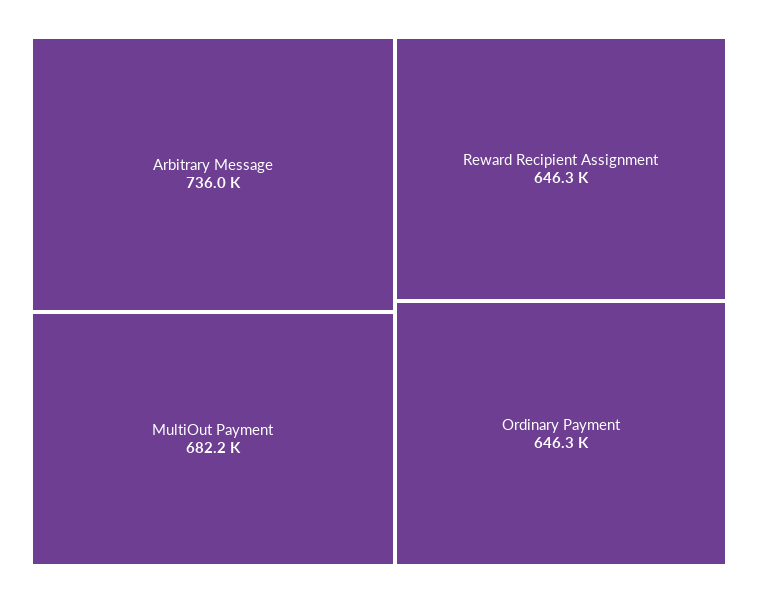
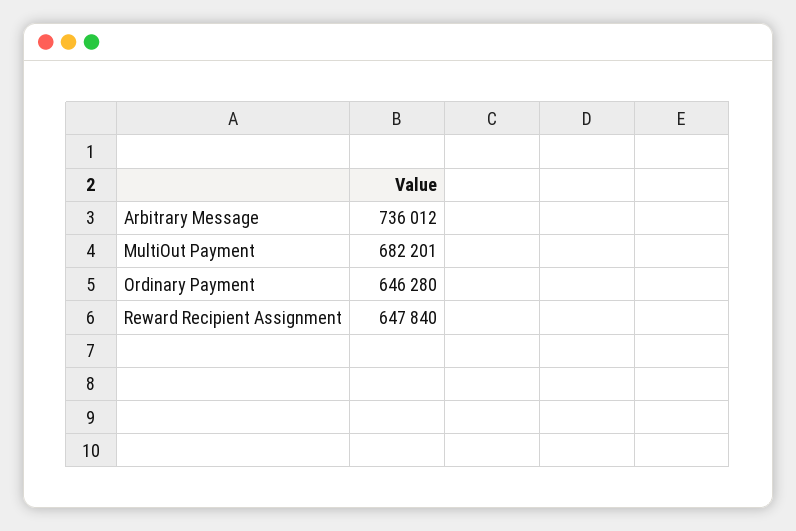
  {
    "Arbitrary Message": 736012,
    "MultiOut Payment": 682201,
-   "Reward Recipient Assignment": 646300,
+   "Reward Recipient Assignment": 647840,
    "Ordinary Payment": 646280
  }

